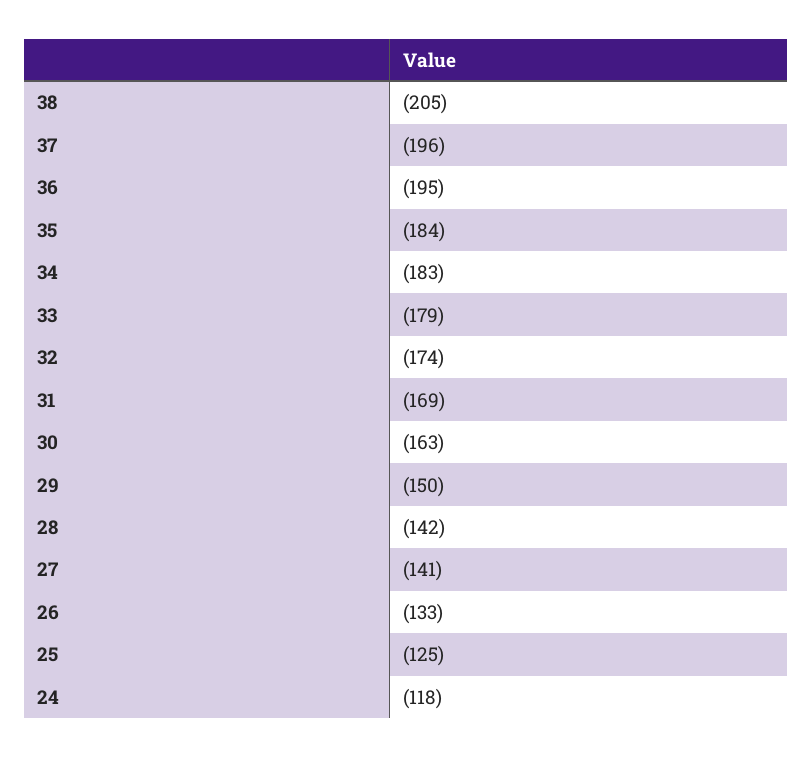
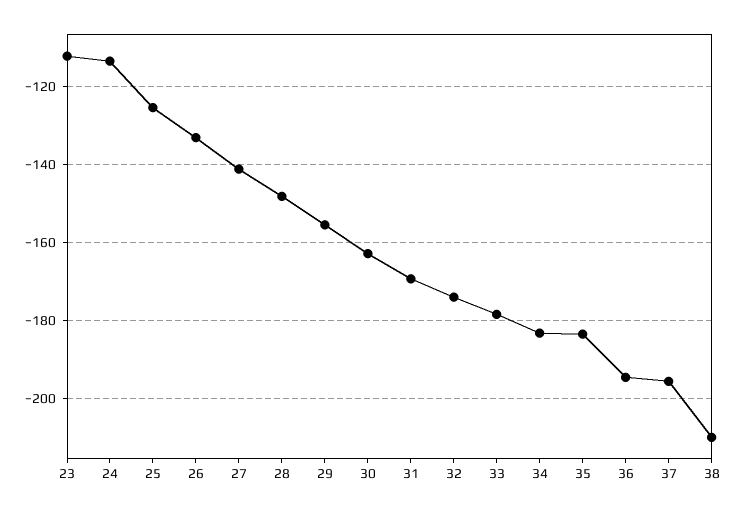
  {
-   "38": -205,
+   "38": -210,
    "37": -196,
    "36": -195,
    "35": -184,
    "34": -183,
    "33": -179,
    "32": -174,
    "31": -169,
    "30": -163,
-   "29": -150,
+   "29": -156,
-   "28": -142,
+   "28": -148,
    "27": -141,
    "26": -133,
    "25": -125,
-   "24": -118
+   "24": -114,
+   "23": -112
  }

